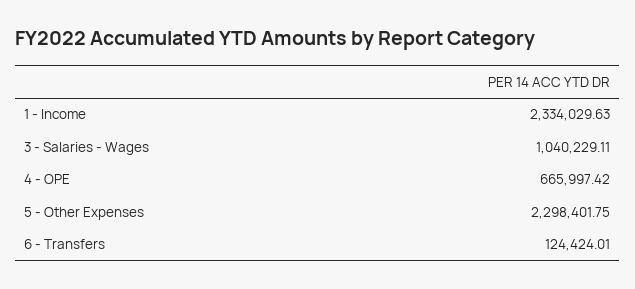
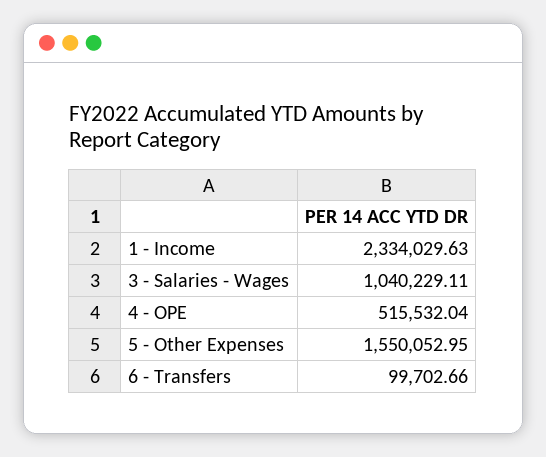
  {
    "1 - Income": 2334029.63,
    "3 - Salaries - Wages": 1040229.11,
-   "4 - OPE": 665997.42,
+   "4 - OPE": 515532.04,
-   "5 - Other Expenses": 2298401.75,
+   "5 - Other Expenses": 1550052.95,
-   "6 - Transfers": 124424.01
+   "6 - Transfers": 99702.66
  }

